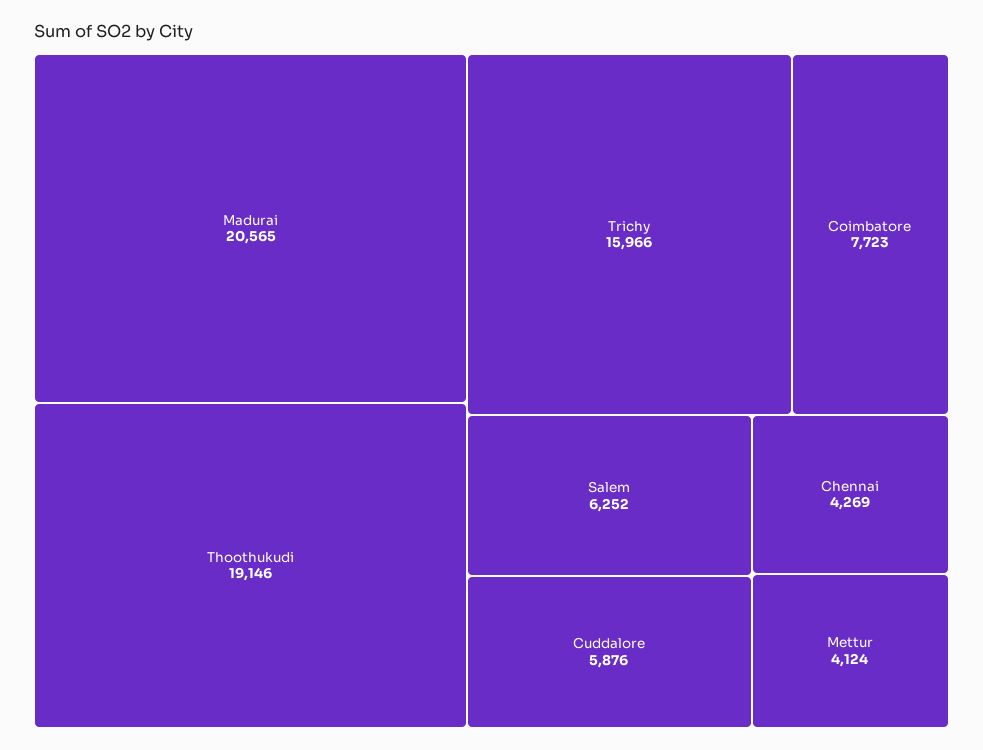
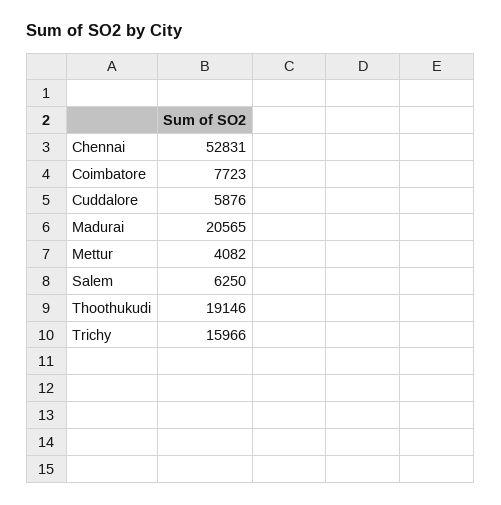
  {
    "Madurai": 20565,
    "Thoothukudi": 19146,
    "Trichy": 15966,
    "Coimbatore": 7723,
-   "Salem": 6252,
+   "Salem": 6250,
    "Cuddalore": 5876,
-   "Chennai": 4269,
+   "Chennai": 52831,
-   "Mettur": 4124
+   "Mettur": 4082
  }

